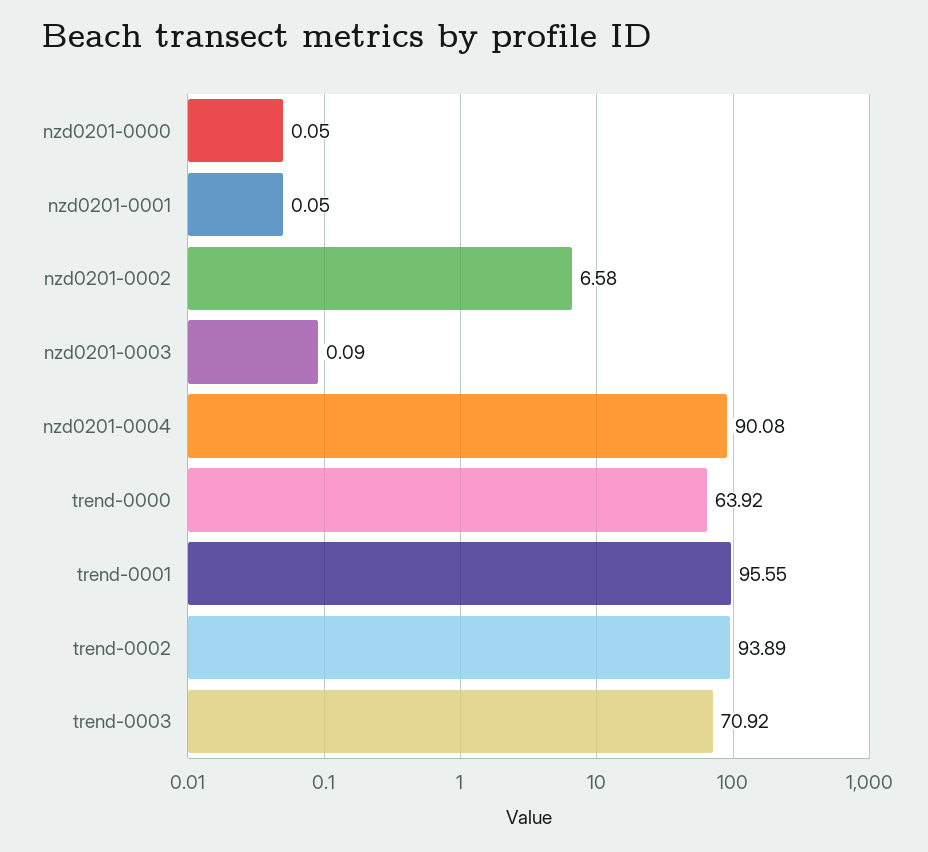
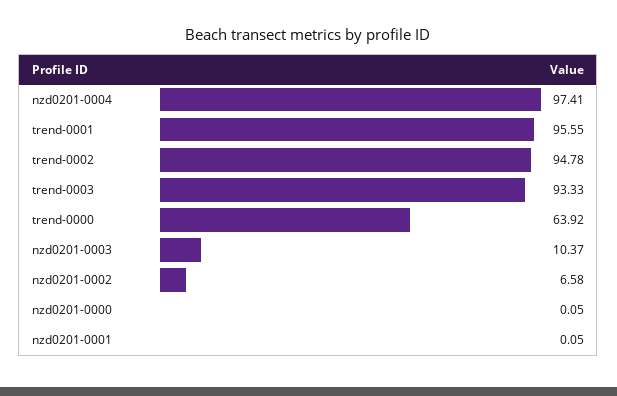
  {
    "nzd0201-0000": 0.05,
    "nzd0201-0001": 0.05,
    "nzd0201-0002": 6.58,
-   "nzd0201-0003": 0.09,
+   "nzd0201-0003": 10.37,
-   "nzd0201-0004": 90.08,
+   "nzd0201-0004": 97.41,
    "trend-0000": 63.92,
    "trend-0001": 95.55,
-   "trend-0002": 93.89,
+   "trend-0002": 94.78,
-   "trend-0003": 70.92
+   "trend-0003": 93.33
  }

